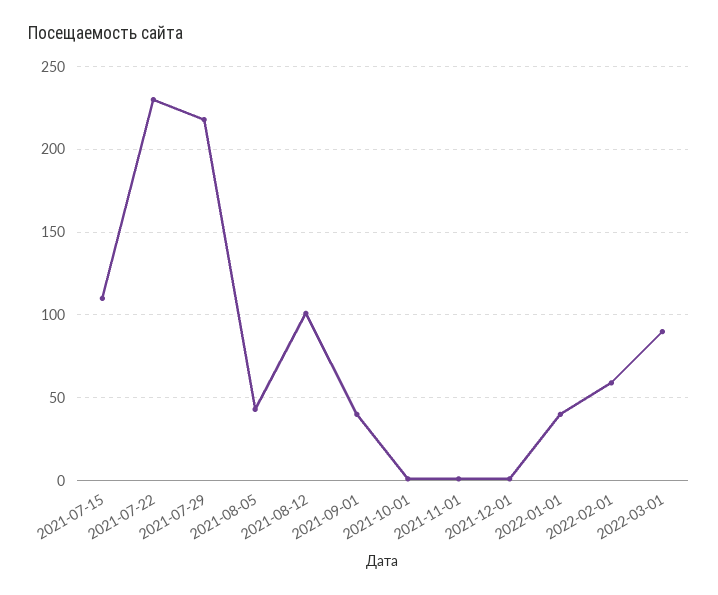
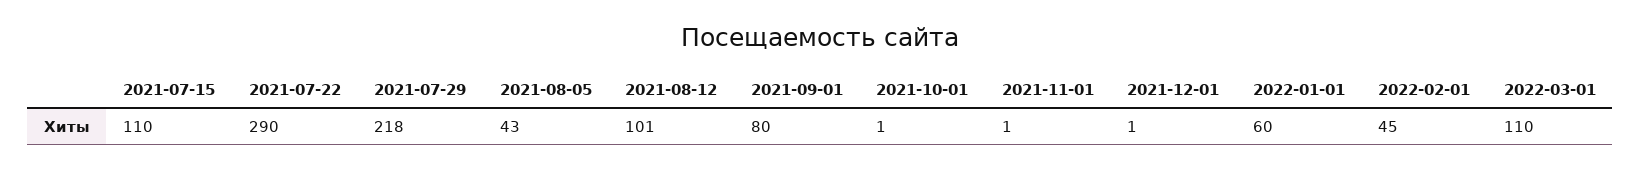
  {
    "2021-07-15": 110,
-   "2021-07-22": 230,
+   "2021-07-22": 290,
    "2021-07-29": 218,
    "2021-08-05": 43,
    "2021-08-12": 101,
-   "2021-09-01": 40,
+   "2021-09-01": 80,
    "2021-10-01": 1,
    "2021-11-01": 1,
    "2021-12-01": 1,
-   "2022-01-01": 40,
+   "2022-01-01": 60,
-   "2022-02-01": 60,
+   "2022-02-01": 45,
-   "2022-03-01": 90
+   "2022-03-01": 110
  }

